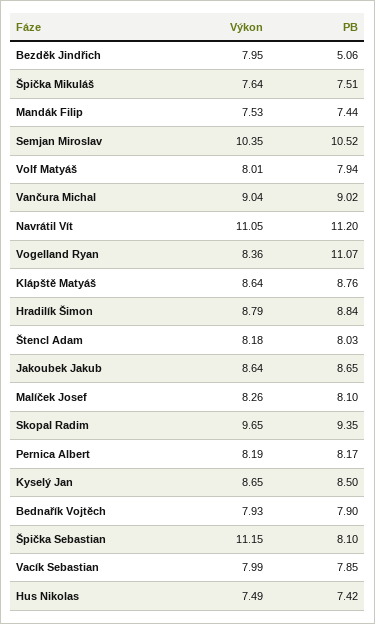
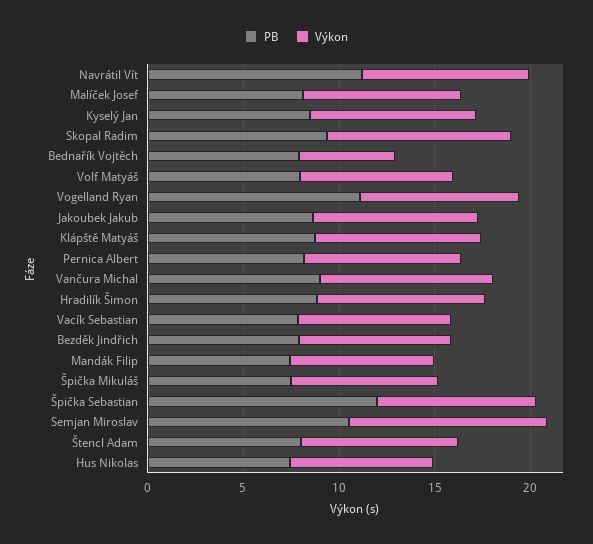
  {
    "Výkon": {
      "Bezděk Jindřich": 7.95,
      "Špička Mikuláš": 7.64,
      "Mandák Filip": 7.53,
      "Semjan Miroslav": 10.35,
      "Volf Matyáš": 8.01,
      "Vančura Michal": 9.04,
-     "Navrátil Vít": 11.05,
+     "Navrátil Vít": 9,
      "Vogelland Ryan": 8.36,
      "Klápště Matyáš": 8.64,
      "Hradilík Šimon": 8.79,
      "Štencl Adam": 8.18,
      "Jakoubek Jakub": 8.64,
      "Malíček Josef": 8.26,
      "Skopal Radim": 9.65,
      "Pernica Albert": 8.19,
      "Kyselý Jan": 8.65,
-     "Bednařík Vojtěch": 7.93,
+     "Bednařík Vojtěch": 5,
-     "Špička Sebastian": 11.15,
+     "Špička Sebastian": 8,
      "Vacík Sebastian": 7.99,
      "Hus Nikolas": 7.49
    },
    "PB": {
-     "Bezděk Jindřich": 5.06,
+     "Bezděk Jindřich": 8,
      "Špička Mikuláš": 7.51,
      "Mandák Filip": 7.44,
      "Semjan Miroslav": 10.52,
      "Volf Matyáš": 7.94,
      "Vančura Michal": 9.02,
      "Navrátil Vít": 11.2,
      "Vogelland Ryan": 11.07,
      "Klápště Matyáš": 8.76,
      "Hradilík Šimon": 8.84,
      "Štencl Adam": 8.03,
      "Jakoubek Jakub": 8.65,
      "Malíček Josef": 8.1,
      "Skopal Radim": 9.35,
      "Pernica Albert": 8.17,
      "Kyselý Jan": 8.5,
      "Bednařík Vojtěch": 7.9,
-     "Špička Sebastian": 8.1,
+     "Špička Sebastian": 12,
      "Vacík Sebastian": 7.85,
      "Hus Nikolas": 7.42
    }
  }

